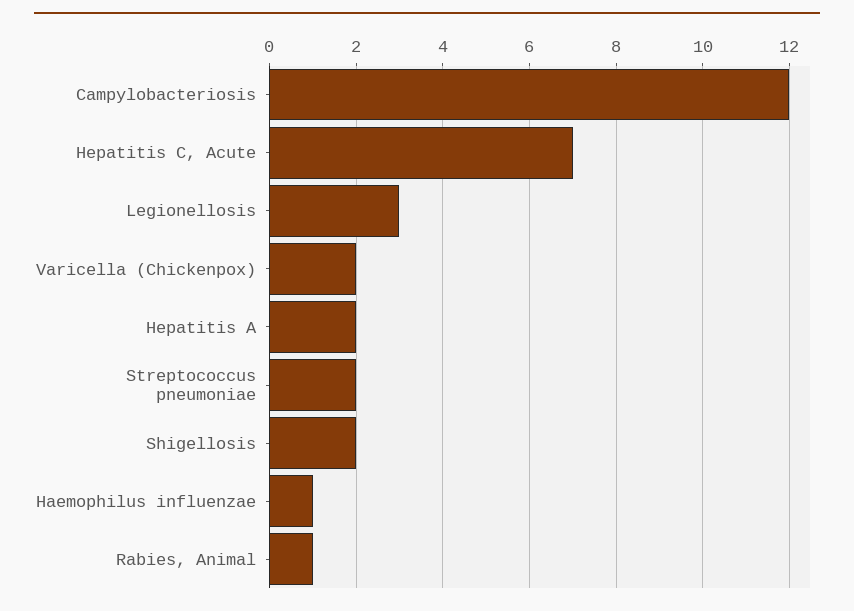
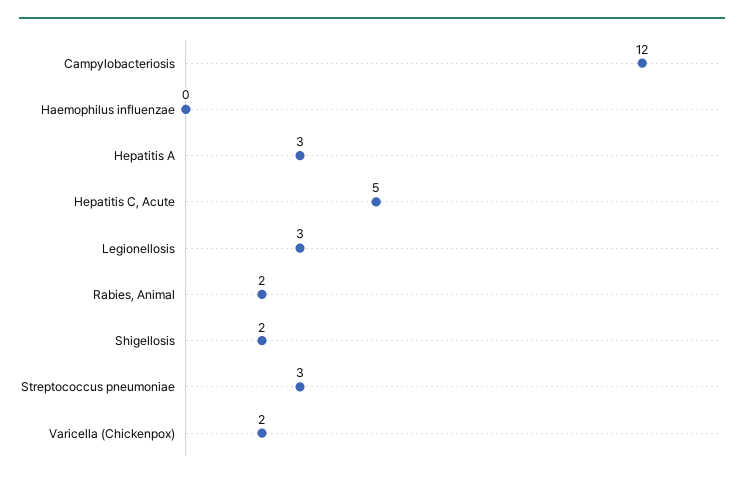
  {
    "Campylobacteriosis": 12,
-   "Hepatitis C, Acute": 7,
+   "Hepatitis C, Acute": 5,
    "Legionellosis": 3,
    "Varicella (Chickenpox)": 2,
-   "Hepatitis A": 2,
+   "Hepatitis A": 3,
-   "Streptococcus pneumoniae": 2,
+   "Streptococcus pneumoniae": 3,
    "Shigellosis": 2,
-   "Haemophilus influenzae": 1,
+   "Haemophilus influenzae": 0,
-   "Rabies, Animal": 1
+   "Rabies, Animal": 2
  }

